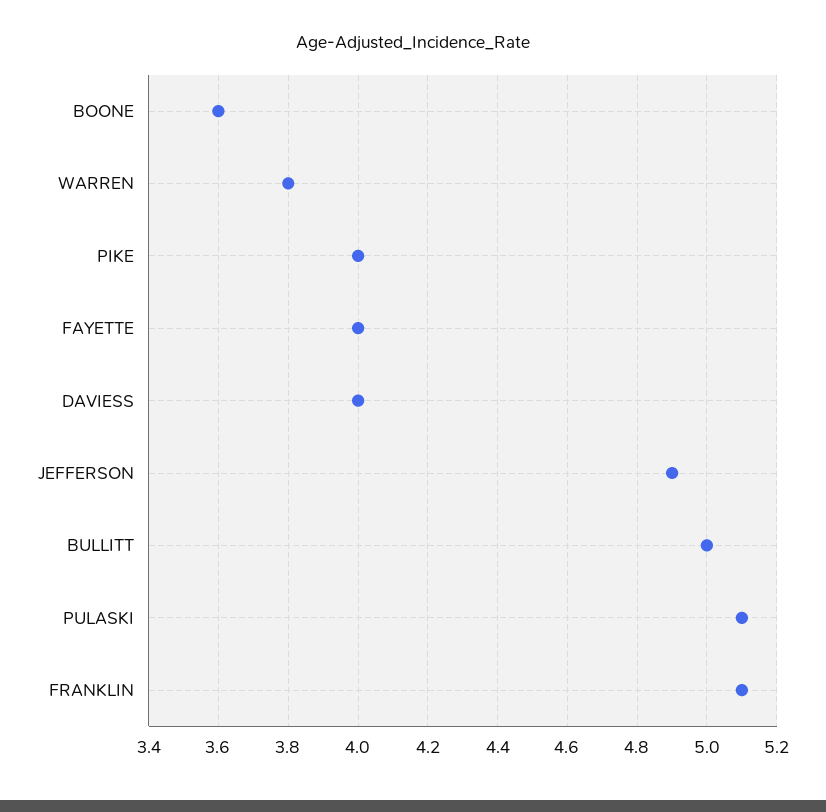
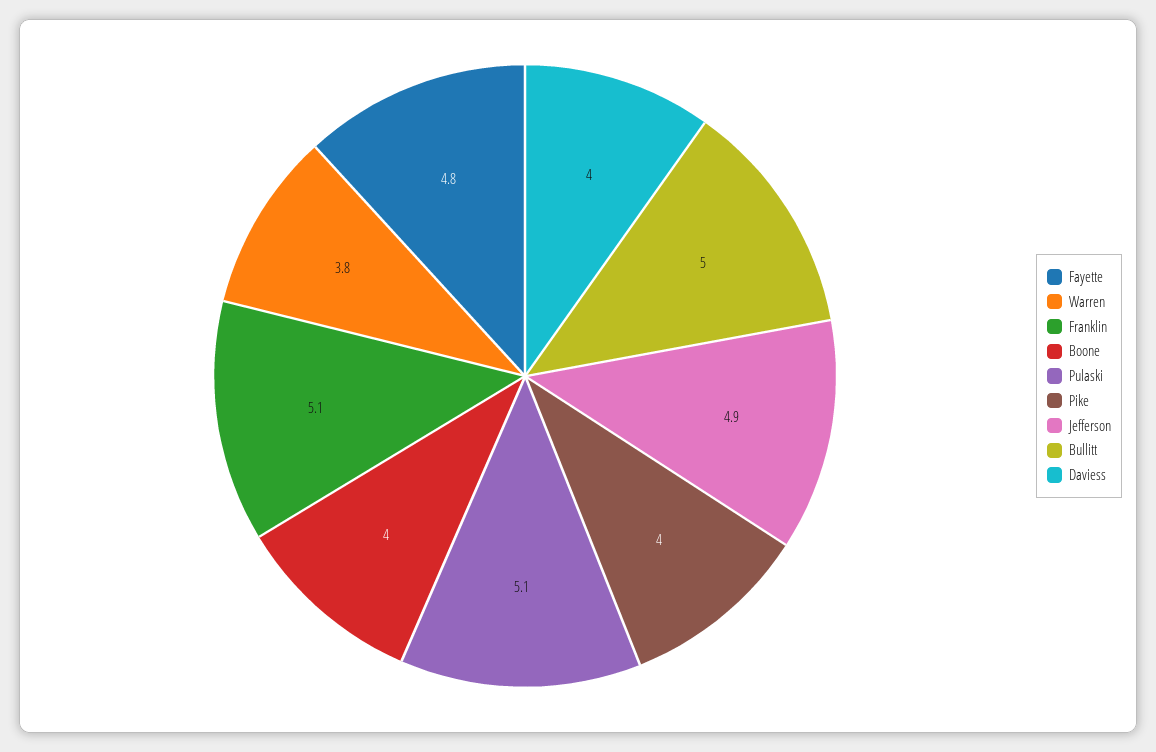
  {
-   "BOONE": 3.6,
+   "BOONE": 4,
    "WARREN": 3.8,
    "PIKE": 4,
-   "FAYETTE": 4,
+   "FAYETTE": 4.8,
    "DAVIESS": 4,
    "JEFFERSON": 4.9,
    "BULLITT": 5,
    "PULASKI": 5.1,
    "FRANKLIN": 5.1
  }

